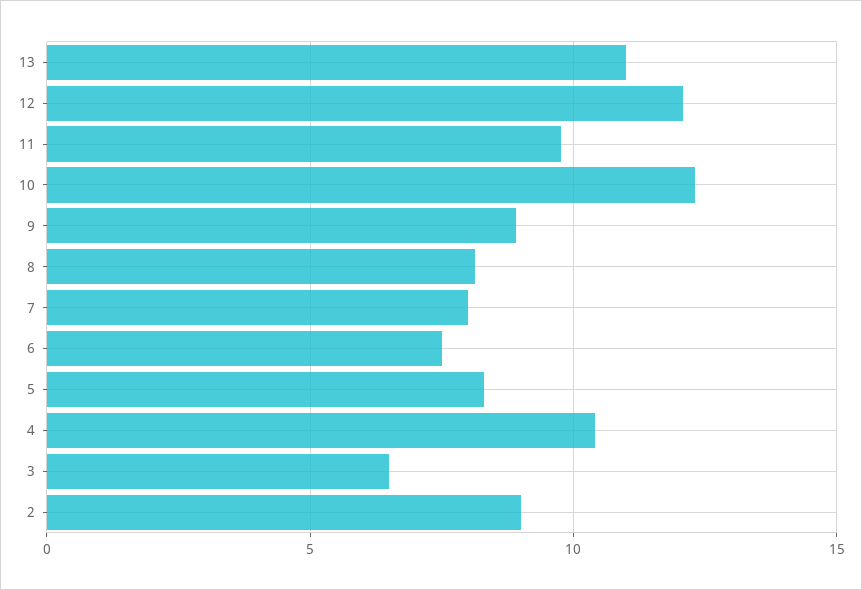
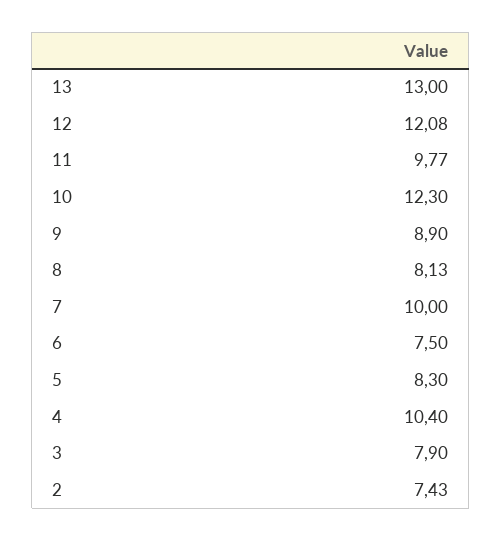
  {
-   "13": 11,
+   "13": 13,
    "12": 12.08,
    "11": 9.77,
    "10": 12.3,
    "9": 8.9,
    "8": 8.13,
-   "7": 8,
+   "7": 10,
    "6": 7.5,
    "5": 8.3,
    "4": 10.4,
-   "3": 6.5,
+   "3": 7.9,
-   "2": 9
+   "2": 7.43
  }

